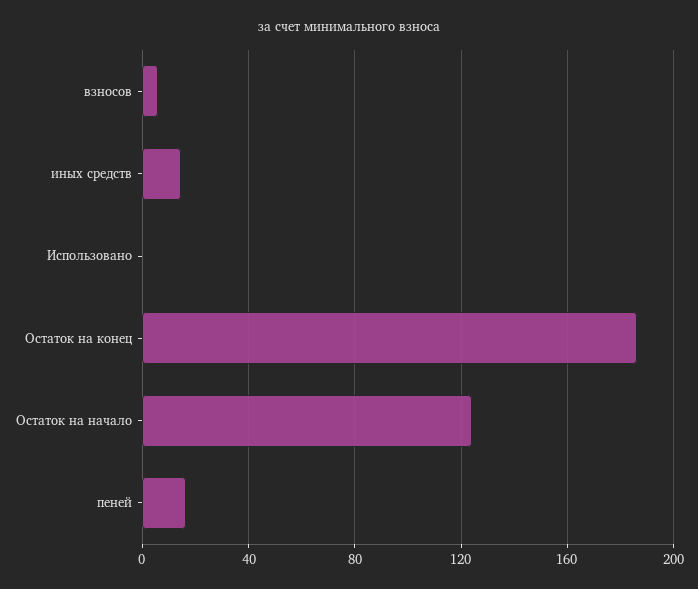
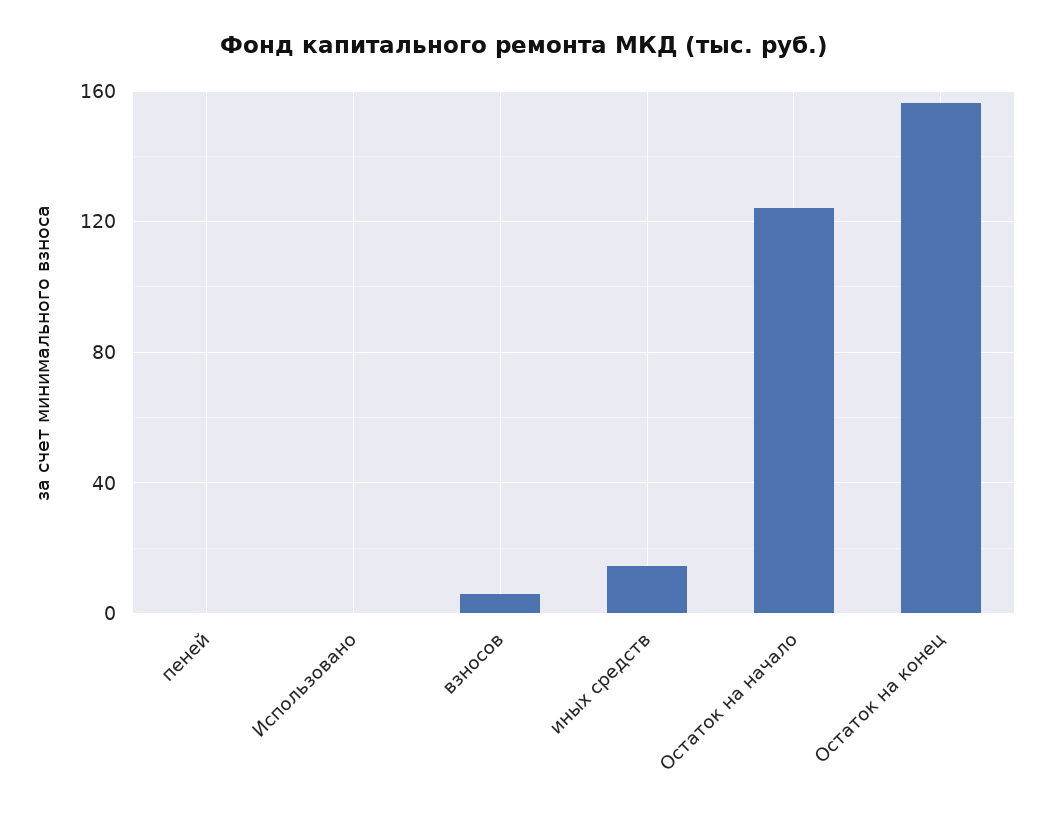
  {
    "взносов": 5,
    "иных средств": 15,
    "Использовано": 0,
-   "Остаток на конец": 185,
+   "Остаток на конец": 155,
    "Остаток на начало": 125,
-   "пеней": 15
+   "пеней": 0
  }

